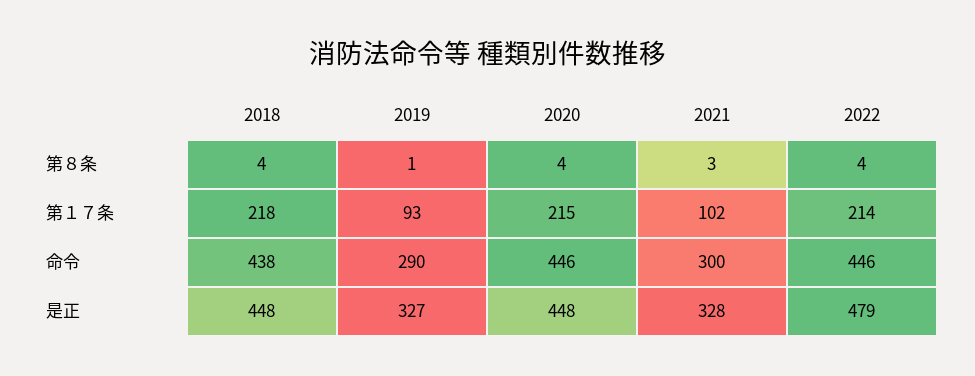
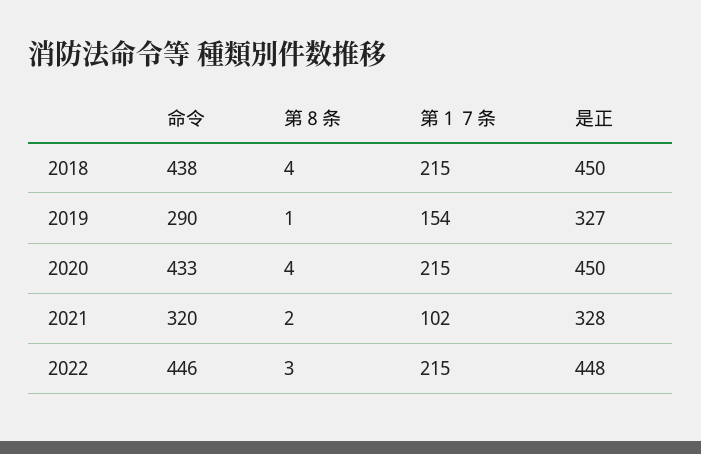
  {
    "2018": {
      "第８条": 4,
-     "第１７条": 218,
+     "第１７条": 215,
      "命令": 438,
-     "是正": 448
+     "是正": 450
    },
    "2019": {
      "第８条": 1,
-     "第１７条": 93,
+     "第１７条": 154,
      "命令": 290,
      "是正": 327
    },
    "2020": {
      "第８条": 4,
      "第１７条": 215,
-     "命令": 446,
+     "命令": 433,
-     "是正": 448
+     "是正": 450
    },
    "2021": {
-     "第８条": 3,
+     "第８条": 2,
      "第１７条": 102,
-     "命令": 300,
+     "命令": 320,
      "是正": 328
    },
    "2022": {
-     "第８条": 4,
+     "第８条": 3,
-     "第１７条": 214,
+     "第１７条": 215,
      "命令": 446,
-     "是正": 479
+     "是正": 448
    }
  }

